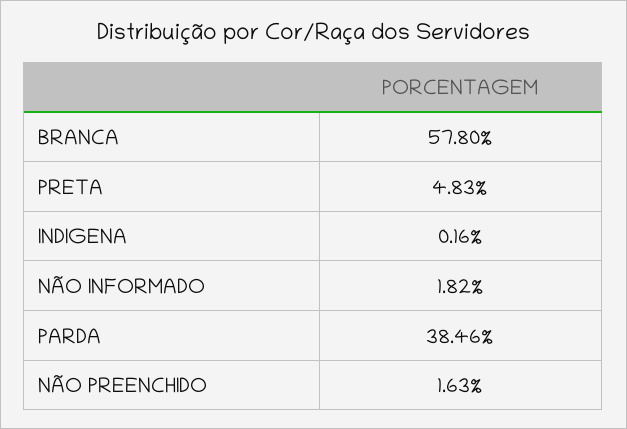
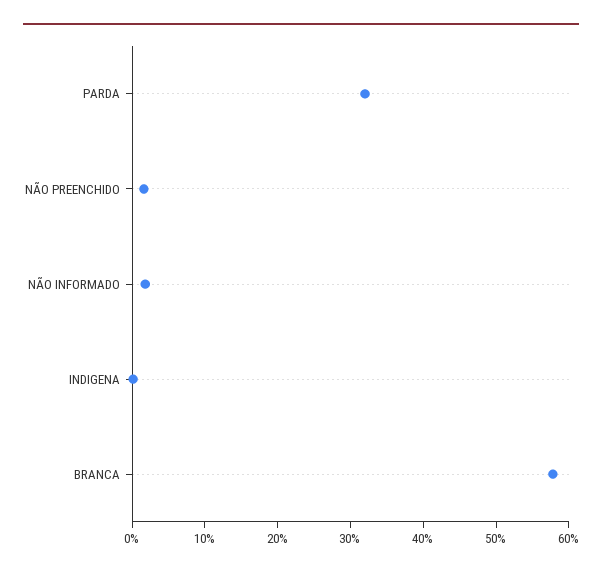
  {
    "BRANCA": 57.8,
-   "PRETA": 4.83,
    "INDIGENA": 0.16,
    "NÃO INFORMADO": 1.82,
-   "PARDA": 38.46,
+   "PARDA": 32,
    "NÃO PREENCHIDO": 1.63
  }

